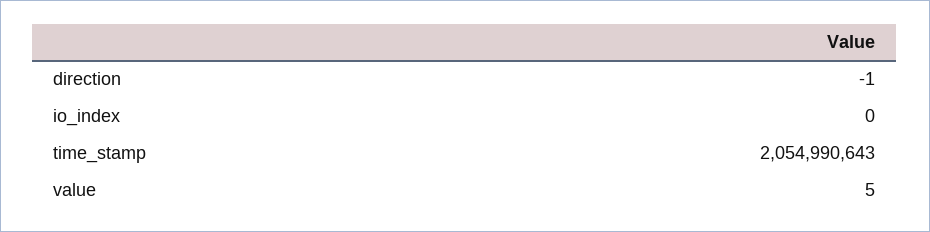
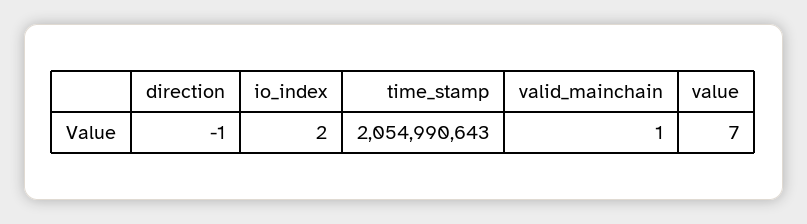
  {
    "direction": -1,
-   "io_index": 0,
+   "io_index": 2,
    "time_stamp": 2054990643,
-   "value": 5
+   "value": 7,
+   "valid_mainchain": 1
  }

